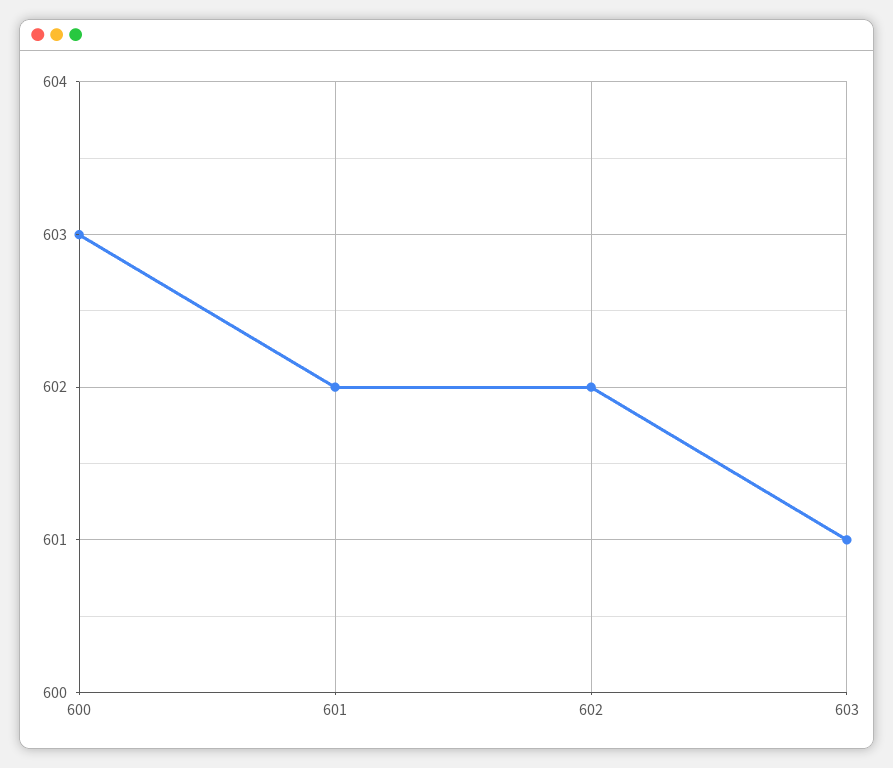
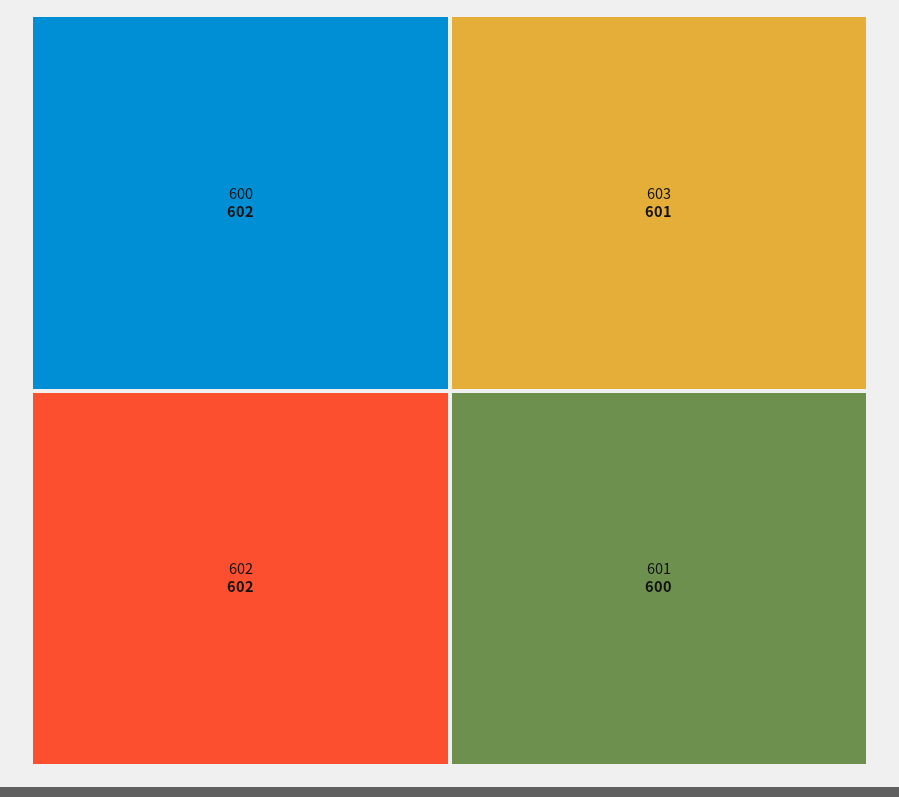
  {
-   "600": 603,
+   "600": 602,
-   "601": 602,
+   "601": 600,
    "602": 602,
    "603": 601
  }

